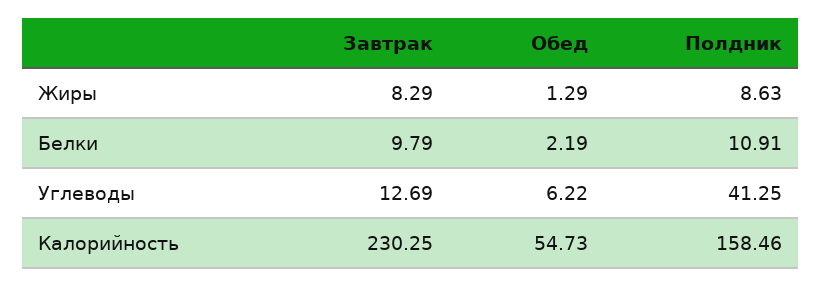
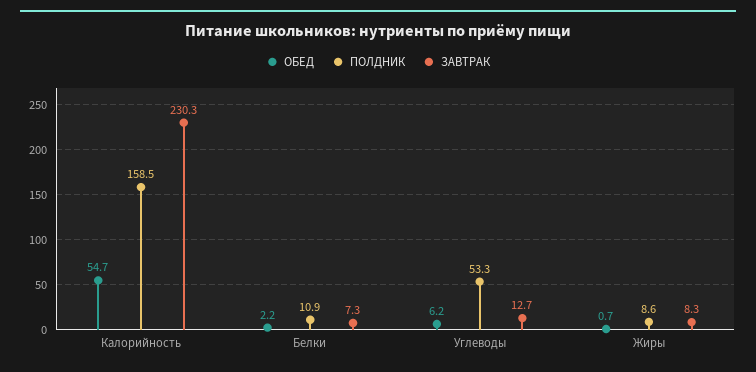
  {
    "Завтрак": {
      "Жиры": 8.29,
-     "Белки": 9.79,
+     "Белки": 7.3,
      "Углеводы": 12.69,
      "Калорийность": 230.25
    },
    "Обед": {
-     "Жиры": 1.29,
+     "Жиры": 0.7,
      "Белки": 2.19,
      "Углеводы": 6.22,
      "Калорийность": 54.73
    },
    "Полдник": {
      "Жиры": 8.63,
      "Белки": 10.91,
-     "Углеводы": 41.25,
+     "Углеводы": 53.3,
      "Калорийность": 158.46
    }
  }

